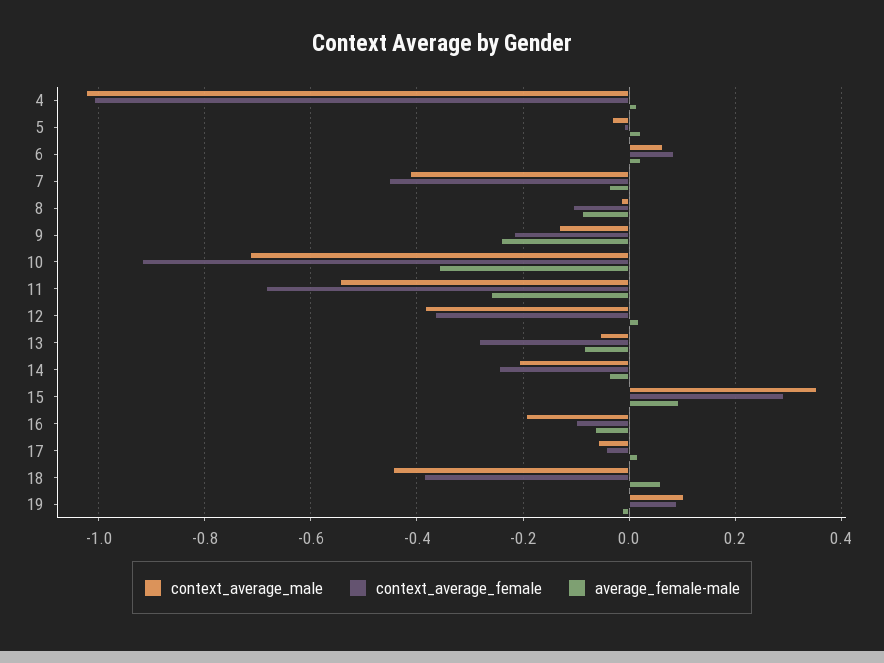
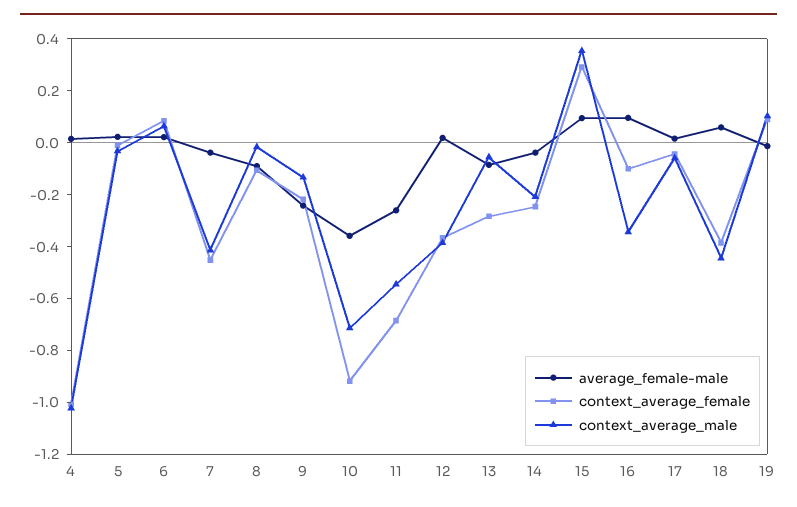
  {
    "context_average_male": {
      "4": -1.02,
      "5": -0.04,
      "6": 0.06,
      "7": -0.42,
      "8": -0.02,
      "9": -0.14,
      "10": -0.72,
      "11": -0.54,
      "12": -0.38,
      "13": -0.06,
      "14": -0.2,
      "15": 0.36,
-     "16": -0.2,
+     "16": -0.35,
      "17": -0.06,
      "18": -0.44,
      "19": 0.1
    },
    "context_average_female": {
      "4": -1,
      "5": -0.02,
      "6": 0.08,
      "7": -0.46,
      "8": -0.1,
      "9": -0.22,
      "10": -0.92,
      "11": -0.68,
      "12": -0.36,
      "13": -0.28,
      "14": -0.24,
      "15": 0.3,
      "16": -0.1,
      "17": -0.04,
      "18": -0.38,
      "19": 0.1
    },
    "average_female-male": {
      "4": 0.02,
      "5": 0.02,
      "6": 0.02,
      "7": -0.04,
      "8": -0.08,
      "9": -0.24,
      "10": -0.36,
      "11": -0.26,
      "12": 0.02,
      "13": -0.08,
      "14": -0.04,
      "15": 0.1,
-     "16": -0.06,
+     "16": 0.1,
      "17": 0.02,
      "18": 0.06,
      "19": -0.02
    }
  }

